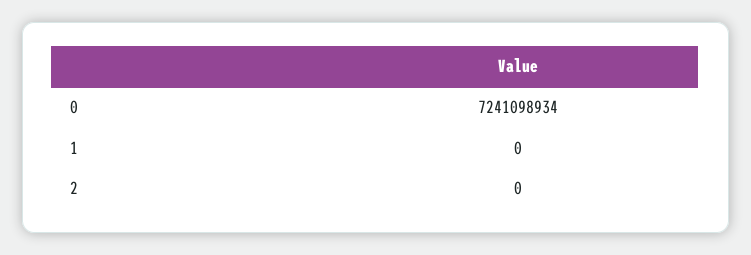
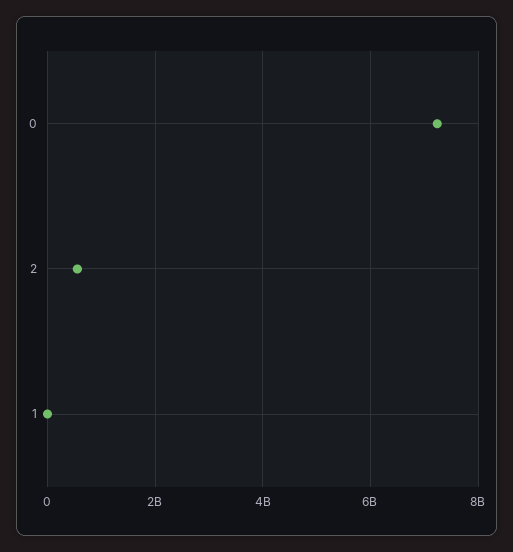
  {
    "0": 7241098934,
    "1": 0,
-   "2": 0
+   "2": 600000000
  }

